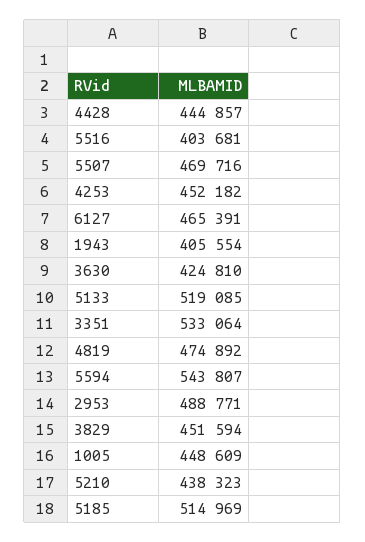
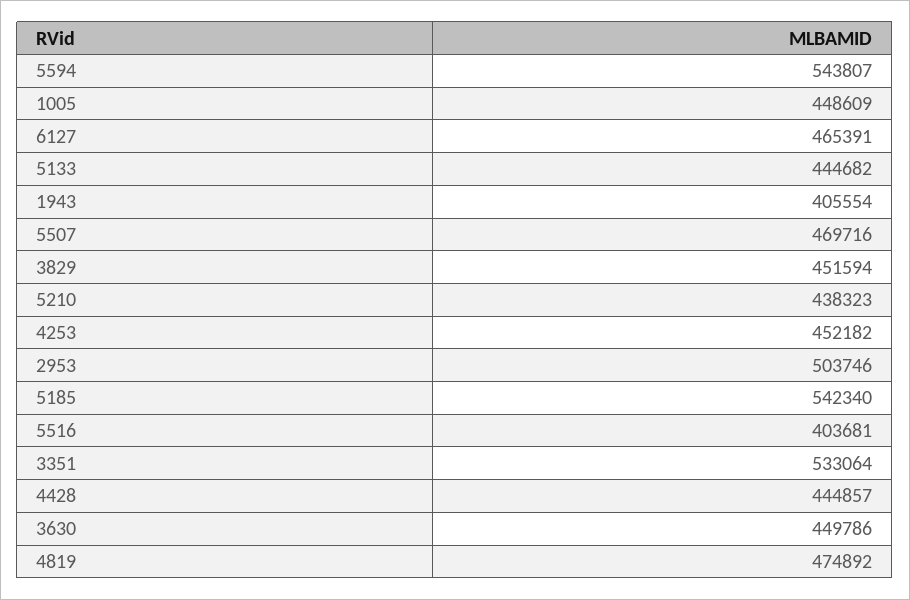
  {
    "4428": 444857,
    "5516": 403681,
    "5507": 469716,
    "4253": 452182,
    "6127": 465391,
    "1943": 405554,
-   "3630": 424810,
+   "3630": 449786,
-   "5133": 519085,
+   "5133": 444682,
    "3351": 533064,
    "4819": 474892,
    "5594": 543807,
-   "2953": 488771,
+   "2953": 503746,
    "3829": 451594,
    "1005": 448609,
    "5210": 438323,
-   "5185": 514969
+   "5185": 542340
  }

